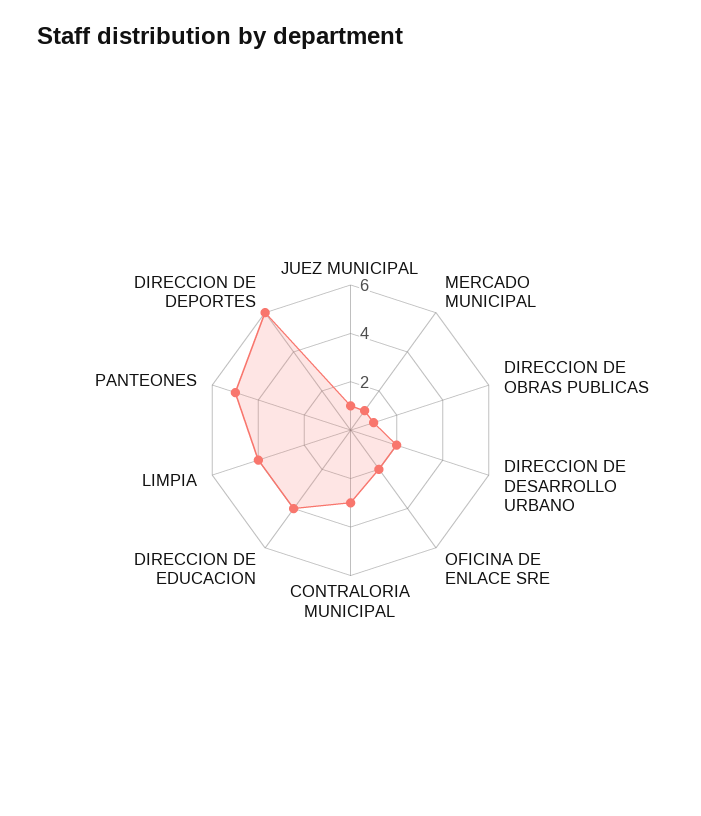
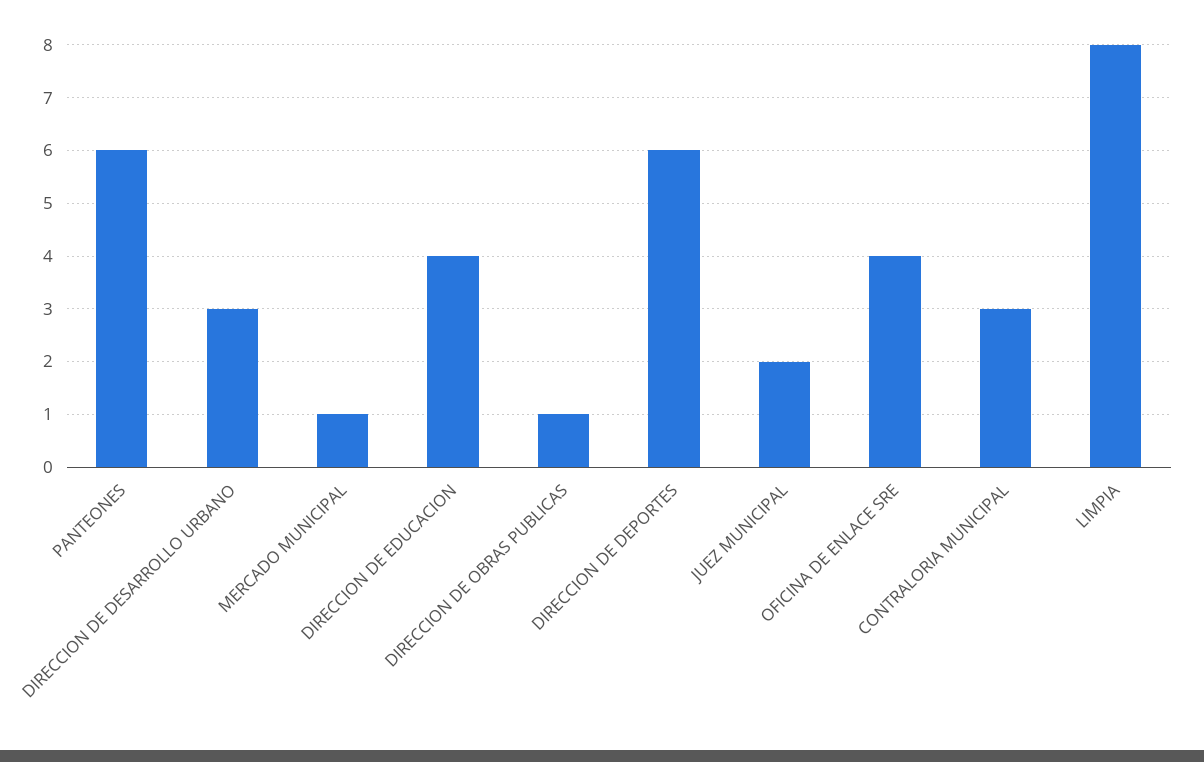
  {
-   "JUEZ MUNICIPAL": 1,
+   "JUEZ MUNICIPAL": 2,
    "MERCADO MUNICIPAL": 1,
    "DIRECCION DE OBRAS PUBLICAS": 1,
-   "DIRECCION DE DESARROLLO URBANO": 2,
+   "DIRECCION DE DESARROLLO URBANO": 3,
-   "OFICINA DE ENLACE SRE": 2,
+   "OFICINA DE ENLACE SRE": 4,
    "CONTRALORIA MUNICIPAL": 3,
    "DIRECCION DE EDUCACION": 4,
-   "LIMPIA": 4,
+   "LIMPIA": 8,
-   "PANTEONES": 5,
+   "PANTEONES": 6,
    "DIRECCION DE DEPORTES": 6
  }

